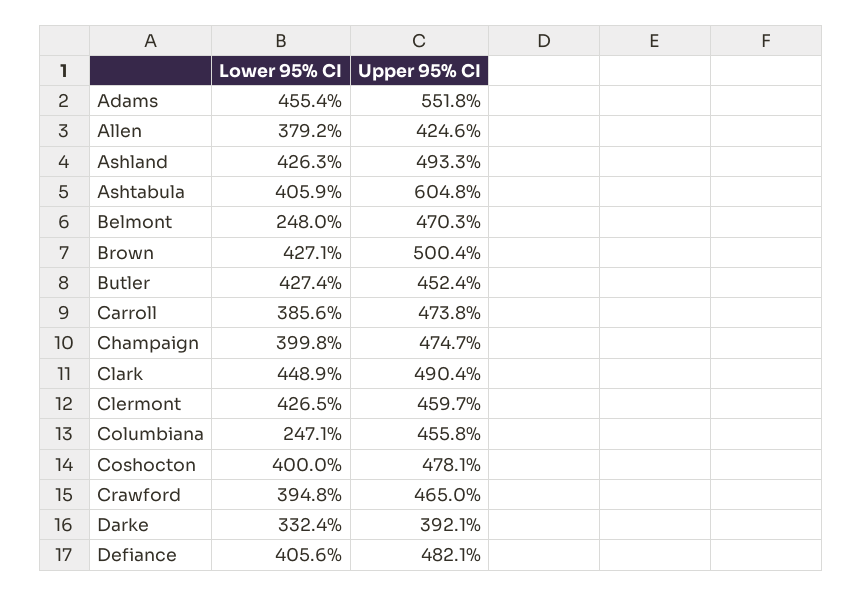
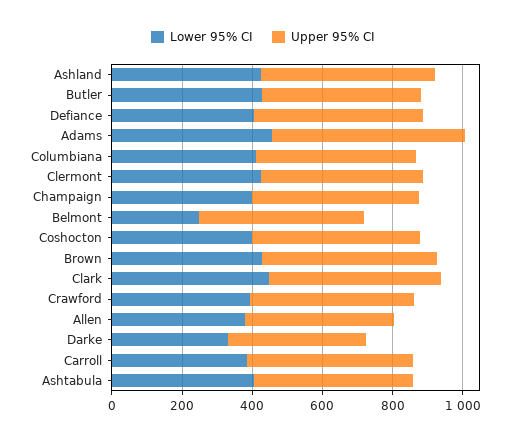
  {
    "Lower 95% CI": {
      "Adams": 455.4,
      "Allen": 379.2,
      "Ashland": 426.3,
      "Ashtabula": 405.9,
      "Belmont": 248,
      "Brown": 427.1,
      "Butler": 427.4,
      "Carroll": 385.6,
      "Champaign": 399.8,
      "Clark": 448.9,
      "Clermont": 426.5,
-     "Columbiana": 247.1,
+     "Columbiana": 400,
      "Coshocton": 400,
      "Crawford": 394.8,
      "Darke": 332.4,
      "Defiance": 405.6
    },
    "Upper 95% CI": {
      "Adams": 551.8,
      "Allen": 424.6,
      "Ashland": 493.3,
-     "Ashtabula": 604.8,
+     "Ashtabula": 450,
      "Belmont": 470.3,
      "Brown": 500.4,
      "Butler": 452.4,
      "Carroll": 473.8,
      "Champaign": 474.7,
      "Clark": 490.4,
      "Clermont": 459.7,
      "Columbiana": 455.8,
      "Coshocton": 478.1,
      "Crawford": 465,
      "Darke": 392.1,
      "Defiance": 482.1
    }
  }

